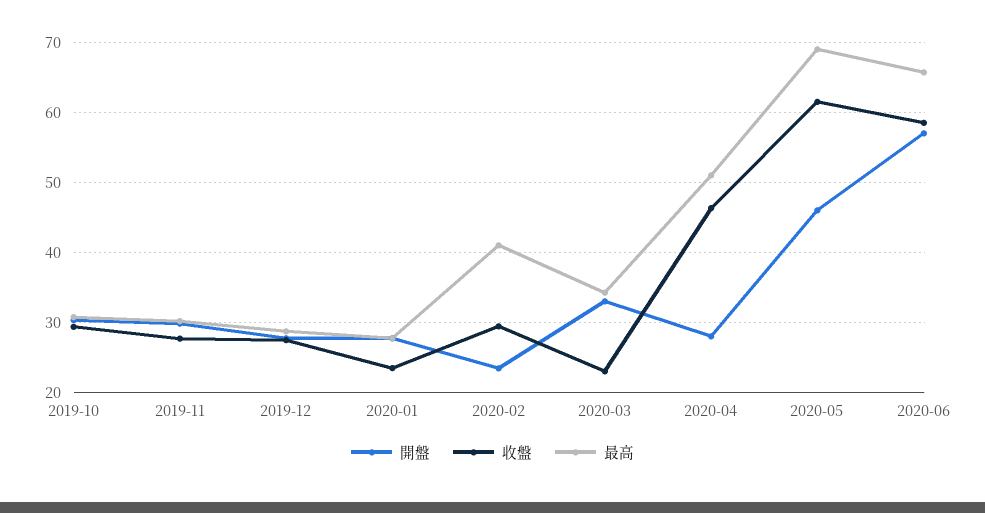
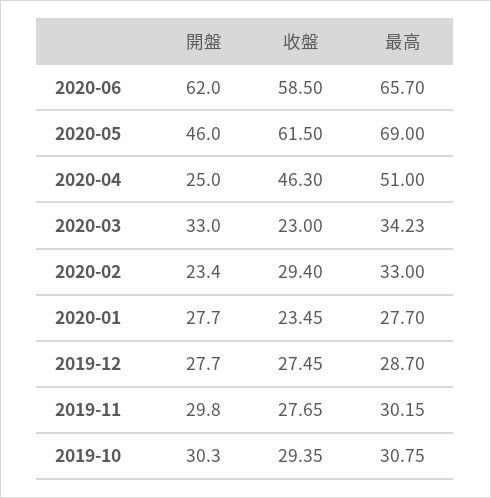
  {
    "開盤": {
      "2019-10": 30.3,
      "2019-11": 29.8,
      "2019-12": 27.7,
      "2020-01": 27.7,
      "2020-02": 23.4,
      "2020-03": 33,
-     "2020-04": 28,
+     "2020-04": 25,
      "2020-05": 46,
-     "2020-06": 57
+     "2020-06": 62
    },
    "收盤": {
      "2019-10": 29.35,
      "2019-11": 27.65,
      "2019-12": 27.45,
      "2020-01": 23.45,
      "2020-02": 29.4,
      "2020-03": 23,
      "2020-04": 46.3,
      "2020-05": 61.5,
      "2020-06": 58.5
    },
    "最高": {
      "2019-10": 30.75,
      "2019-11": 30.15,
      "2019-12": 28.7,
      "2020-01": 27.7,
-     "2020-02": 41,
+     "2020-02": 33,
      "2020-03": 34.23,
      "2020-04": 51,
      "2020-05": 69,
      "2020-06": 65.7
    }
  }

